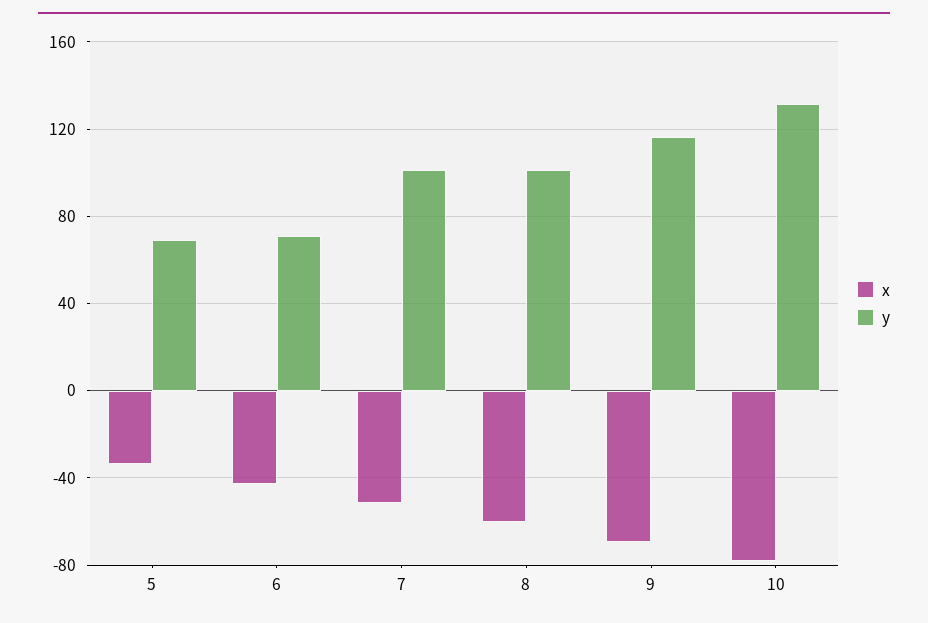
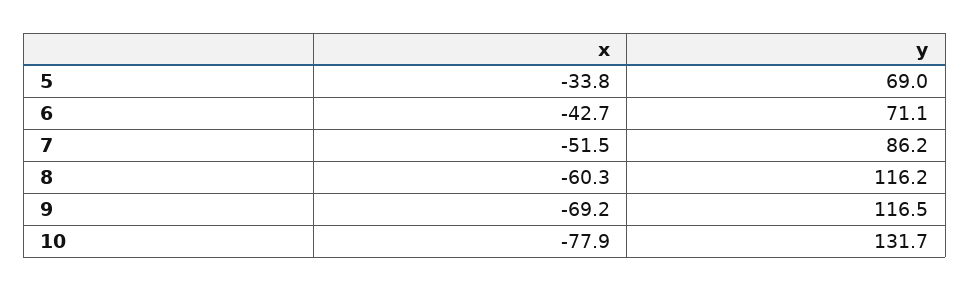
  {
    "x": {
      "5": -33.8,
      "6": -42.7,
      "7": -51.5,
      "8": -60.3,
      "9": -69.2,
      "10": -77.9
    },
    "y": {
      "5": 69,
      "6": 71.1,
-     "7": 100,
+     "7": 86.2,
-     "8": 100,
+     "8": 116.2,
      "9": 116.5,
      "10": 131.7
    }
  }

